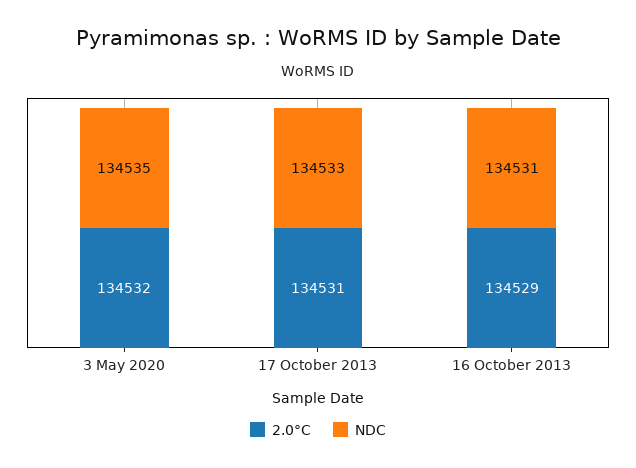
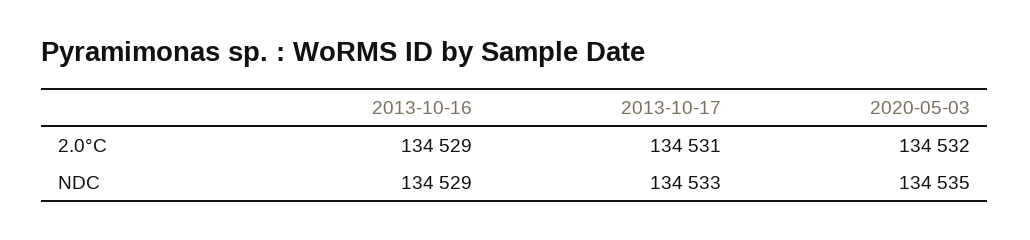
  {
    "2.0°C": {
      "3 May 2020": 134532,
      "17 October 2013": 134531,
      "16 October 2013": 134529
    },
    "NDC": {
      "3 May 2020": 134535,
      "17 October 2013": 134533,
-     "16 October 2013": 134531
+     "16 October 2013": 134529
    }
  }

